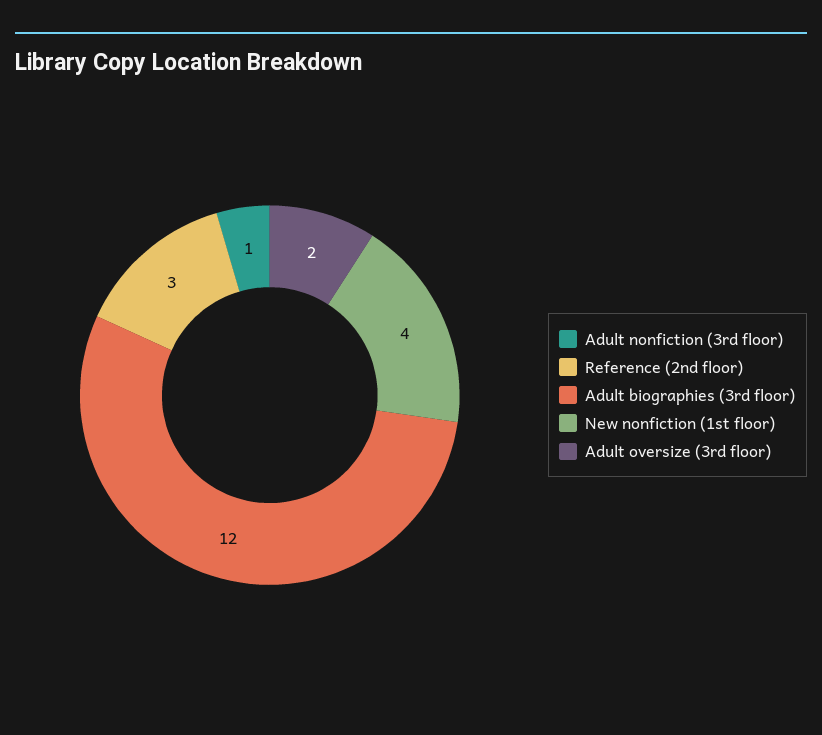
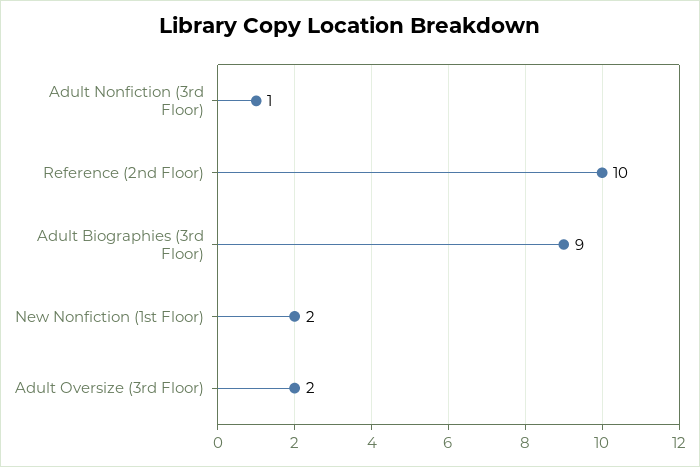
  {
    "Adult nonfiction (3rd floor)": 1,
-   "Reference (2nd floor)": 3,
+   "Reference (2nd floor)": 10,
-   "Adult biographies (3rd floor)": 12,
+   "Adult biographies (3rd floor)": 9,
-   "New nonfiction (1st floor)": 4,
+   "New nonfiction (1st floor)": 2,
    "Adult oversize (3rd floor)": 2
  }

